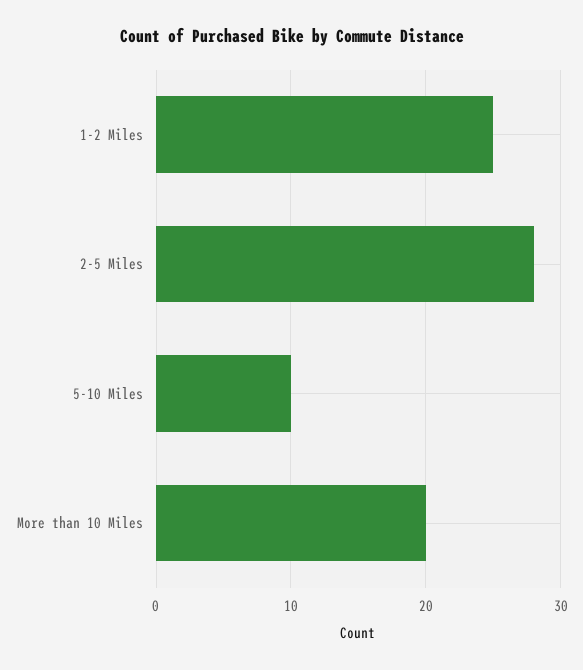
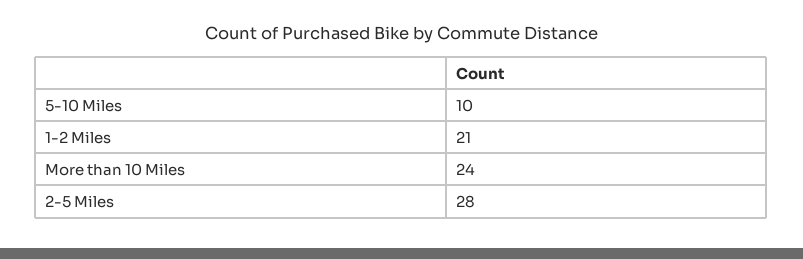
  {
-   "1-2 Miles": 25,
+   "1-2 Miles": 21,
    "2-5 Miles": 28,
    "5-10 Miles": 10,
-   "More than 10 Miles": 20
+   "More than 10 Miles": 24
  }

